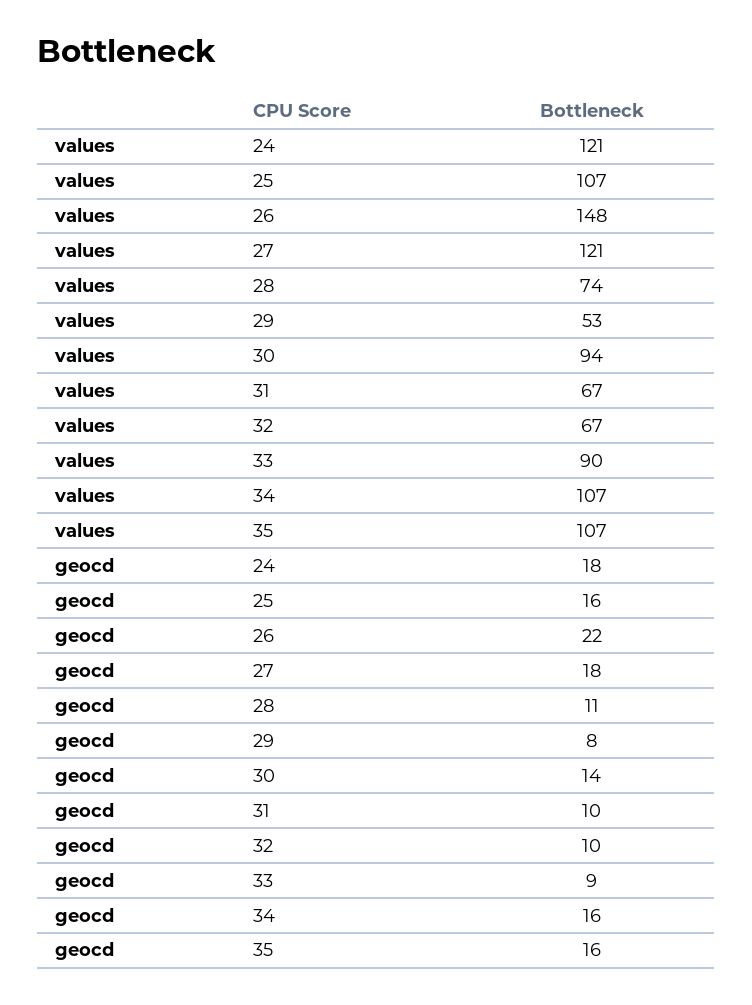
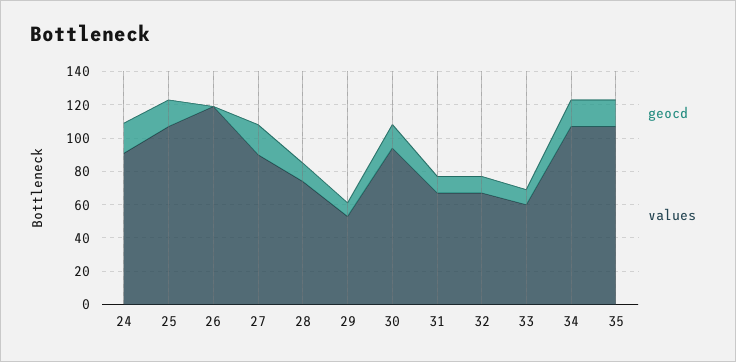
  {
    "values": {
-     "24": 121,
+     "24": 90,
      "25": 107,
-     "26": 148,
+     "26": 120,
-     "27": 121,
+     "27": 90,
      "28": 74,
      "29": 53,
      "30": 94,
      "31": 67,
      "32": 67,
-     "33": 90,
+     "33": 60,
      "34": 107,
      "35": 107
    },
    "geocd": {
      "24": 18,
      "25": 16,
-     "26": 22,
+     "26": 0,
      "27": 18,
      "28": 11,
      "29": 8,
      "30": 14,
      "31": 10,
      "32": 10,
      "33": 9,
      "34": 16,
      "35": 16
    }
  }

